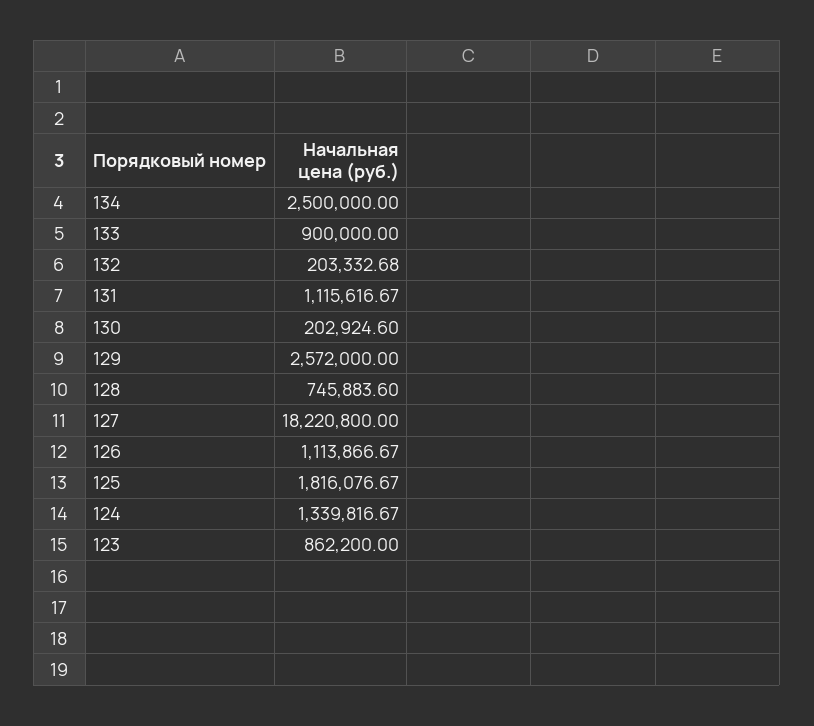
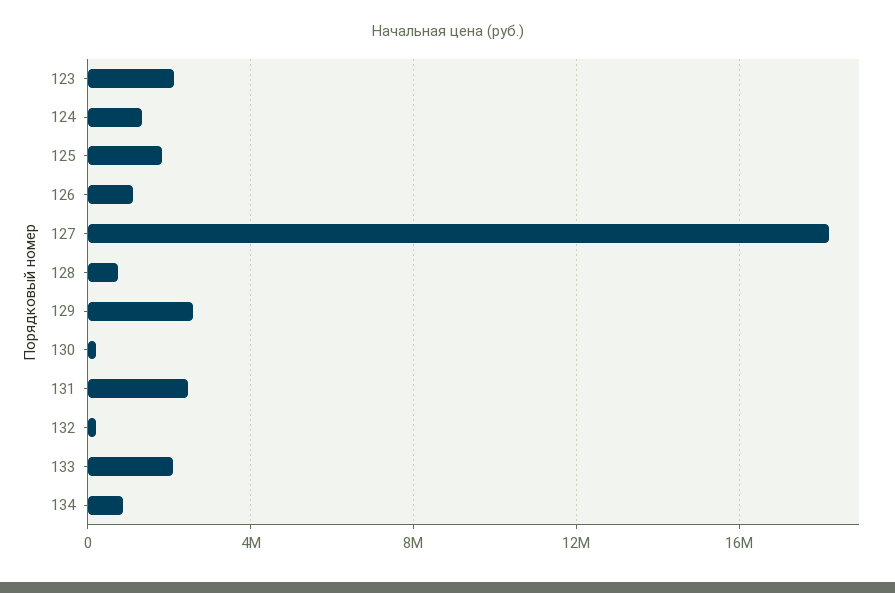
  {
-   "134": 2500000,
+   "134": 1000000,
-   "133": 900000,
+   "133": 2000000,
    "132": 203332.68,
-   "131": 1115616.67,
+   "131": 2500000,
    "130": 202924.6,
    "129": 2572000,
    "128": 745883.6,
    "127": 18220800,
    "126": 1113866.67,
    "125": 1816076.67,
    "124": 1339816.67,
-   "123": 862200
+   "123": 2000000
  }

